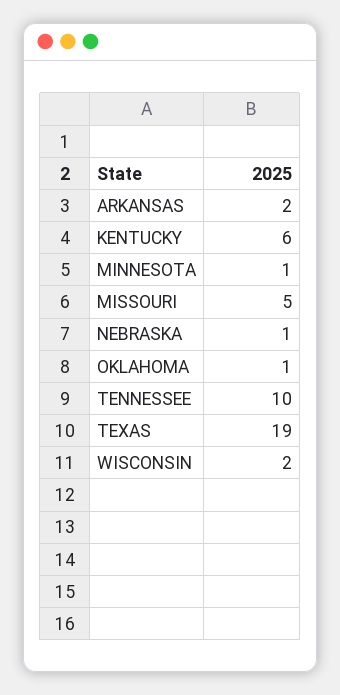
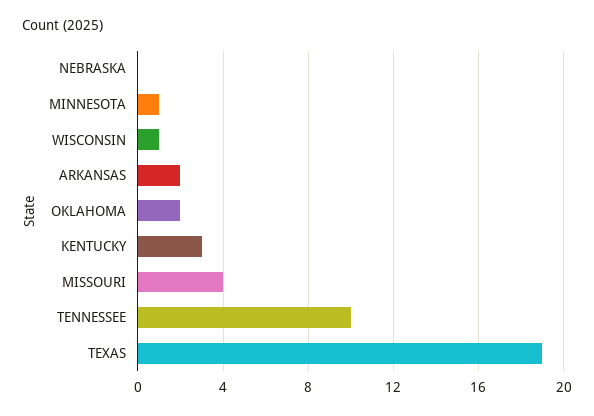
  {
    "ARKANSAS": 2,
-   "KENTUCKY": 6,
+   "KENTUCKY": 3,
    "MINNESOTA": 1,
-   "MISSOURI": 5,
+   "MISSOURI": 4,
-   "NEBRASKA": 1,
+   "NEBRASKA": 0,
-   "OKLAHOMA": 1,
+   "OKLAHOMA": 2,
    "TENNESSEE": 10,
    "TEXAS": 19,
-   "WISCONSIN": 2
+   "WISCONSIN": 1
  }

